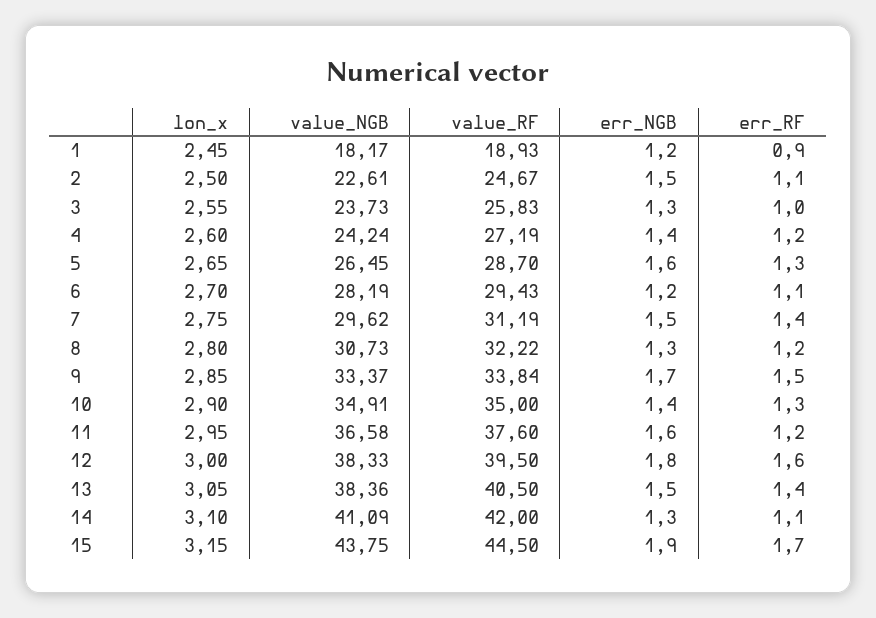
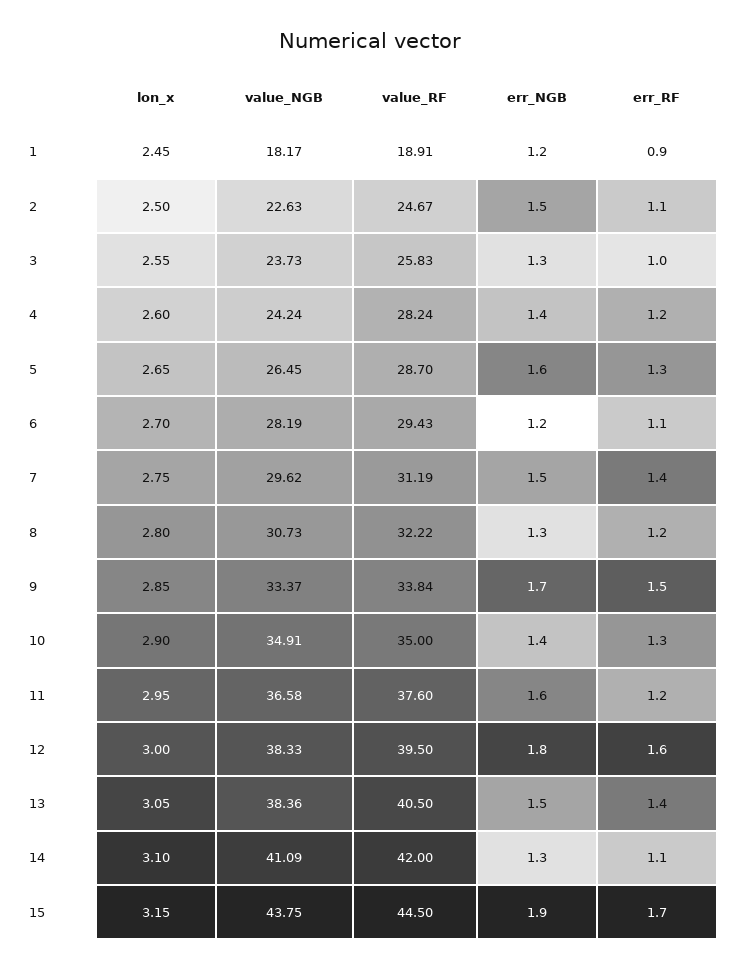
  {
    "lon_x": {
      "1": 2.45,
      "2": 2.5,
      "3": 2.55,
      "4": 2.6,
      "5": 2.65,
      "6": 2.7,
      "7": 2.75,
      "8": 2.8,
      "9": 2.85,
      "10": 2.9,
      "11": 2.95,
      "12": 3,
      "13": 3.05,
      "14": 3.1,
      "15": 3.15
    },
    "value_NGB": {
      "1": 18.17,
-     "2": 22.61,
+     "2": 22.63,
      "3": 23.73,
      "4": 24.24,
      "5": 26.45,
      "6": 28.19,
      "7": 29.62,
      "8": 30.73,
      "9": 33.37,
      "10": 34.91,
      "11": 36.58,
      "12": 38.33,
      "13": 38.36,
      "14": 41.09,
      "15": 43.75
    },
    "value_RF": {
-     "1": 18.93,
+     "1": 18.91,
      "2": 24.67,
      "3": 25.83,
-     "4": 27.19,
+     "4": 28.24,
      "5": 28.7,
      "6": 29.43,
      "7": 31.19,
      "8": 32.22,
      "9": 33.84,
      "10": 35,
      "11": 37.6,
      "12": 39.5,
      "13": 40.5,
      "14": 42,
      "15": 44.5
    },
    "err_NGB": {
      "1": 1.2,
      "2": 1.5,
      "3": 1.3,
      "4": 1.4,
      "5": 1.6,
      "6": 1.2,
      "7": 1.5,
      "8": 1.3,
      "9": 1.7,
      "10": 1.4,
      "11": 1.6,
      "12": 1.8,
      "13": 1.5,
      "14": 1.3,
      "15": 1.9
    },
    "err_RF": {
      "1": 0.9,
      "2": 1.1,
      "3": 1,
      "4": 1.2,
      "5": 1.3,
      "6": 1.1,
      "7": 1.4,
      "8": 1.2,
      "9": 1.5,
      "10": 1.3,
      "11": 1.2,
      "12": 1.6,
      "13": 1.4,
      "14": 1.1,
      "15": 1.7
    }
  }

